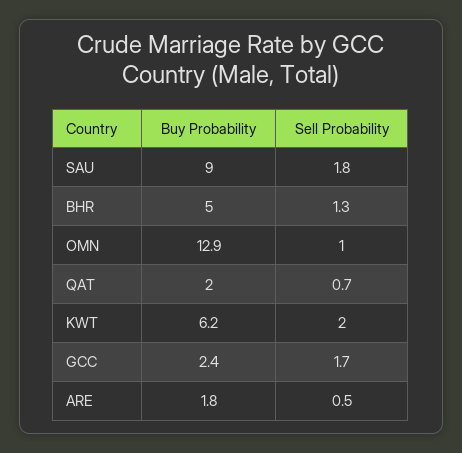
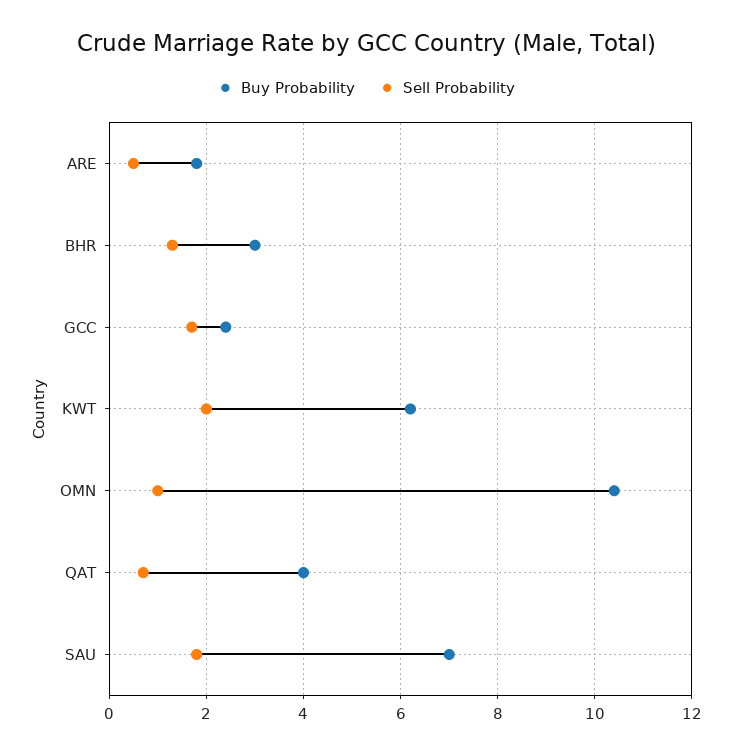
  {
    "Buy Probability": {
-     "SAU": 9,
+     "SAU": 7,
-     "BHR": 5,
+     "BHR": 3,
-     "OMN": 12.9,
+     "OMN": 10.5,
-     "QAT": 2,
+     "QAT": 4,
      "KWT": 6.2,
      "GCC": 2.4,
      "ARE": 1.8
    },
    "Sell Probability": {
      "SAU": 1.8,
      "BHR": 1.3,
      "OMN": 1,
      "QAT": 0.7,
      "KWT": 2,
      "GCC": 1.7,
      "ARE": 0.5
    }
  }

